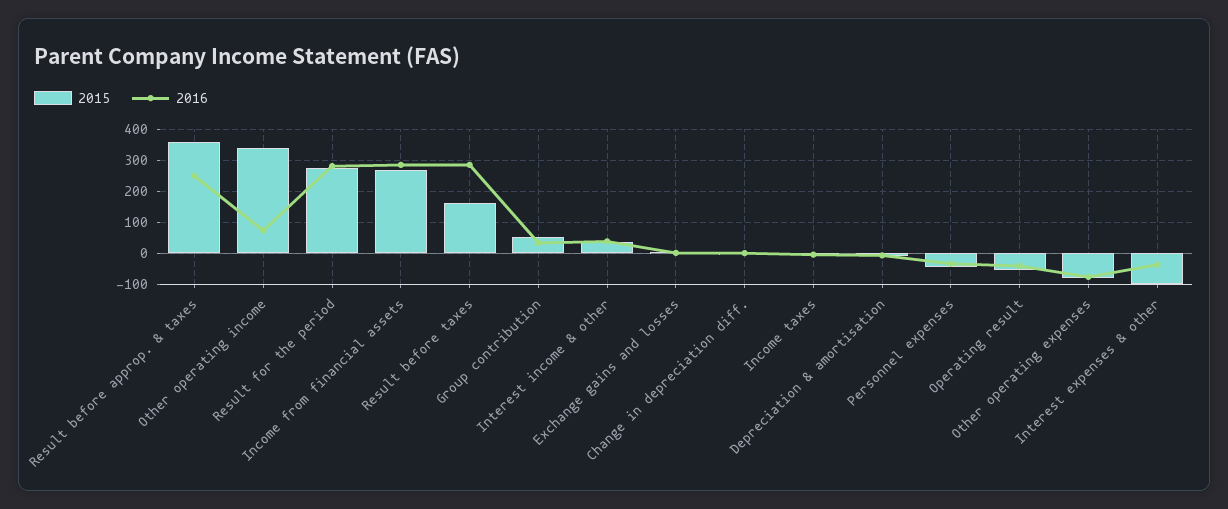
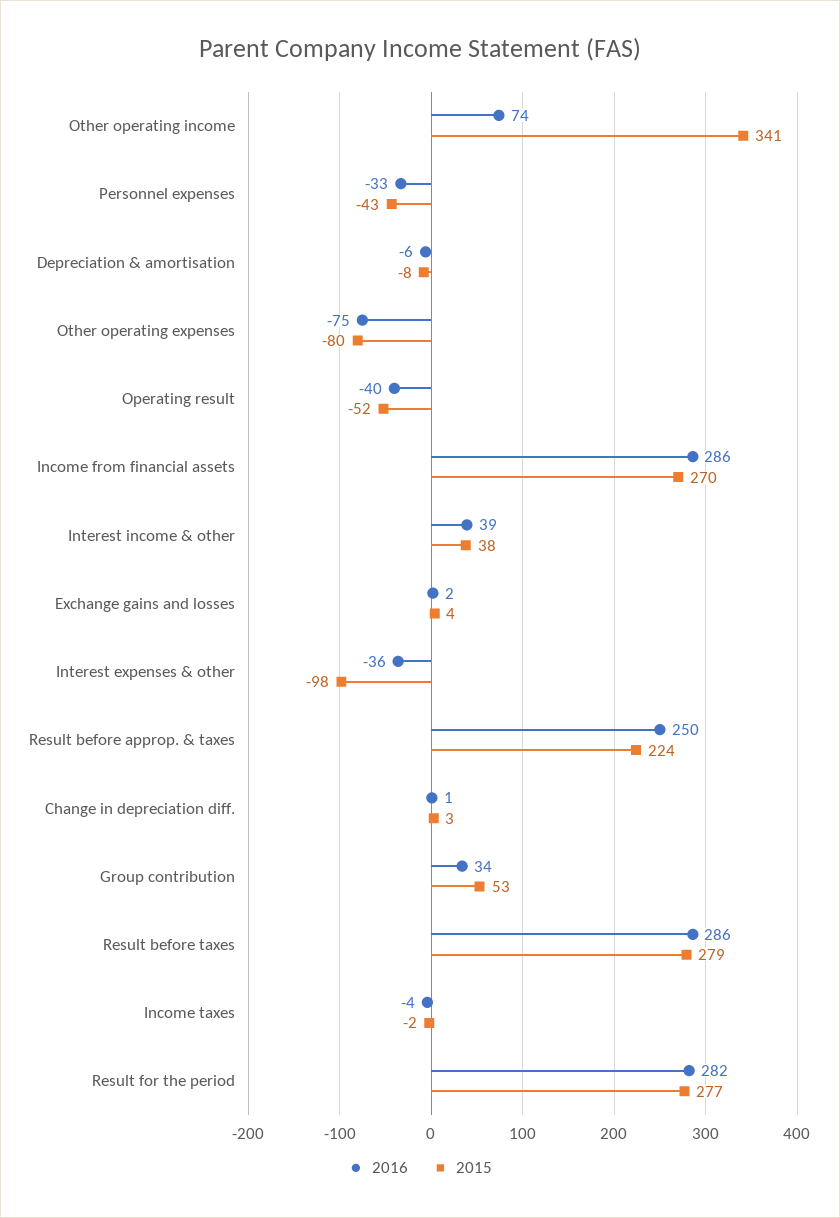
  {
    "2015": {
-     "Result before approp. & taxes": 360,
+     "Result before approp. & taxes": 224,
      "Other operating income": 341,
      "Result for the period": 277,
      "Income from financial assets": 270,
-     "Result before taxes": 160,
+     "Result before taxes": 279,
      "Group contribution": 53,
      "Interest income & other": 38,
      "Exchange gains and losses": 4,
      "Change in depreciation diff.": 3,
      "Income taxes": -2,
      "Depreciation & amortisation": -8,
      "Personnel expenses": -43,
      "Operating result": -52,
      "Other operating expenses": -80,
      "Interest expenses & other": -98
    },
    "2016": {
      "Result before approp. & taxes": 250,
      "Other operating income": 74,
      "Result for the period": 282,
      "Income from financial assets": 286,
      "Result before taxes": 286,
      "Group contribution": 34,
      "Interest income & other": 39,
      "Exchange gains and losses": 2,
      "Change in depreciation diff.": 1,
      "Income taxes": -4,
      "Depreciation & amortisation": -6,
      "Personnel expenses": -33,
      "Operating result": -40,
      "Other operating expenses": -75,
      "Interest expenses & other": -36
    }
  }

